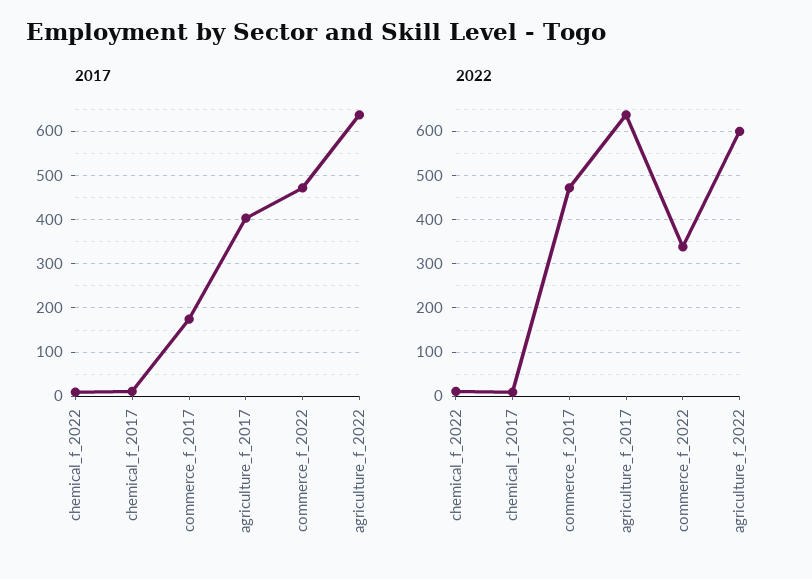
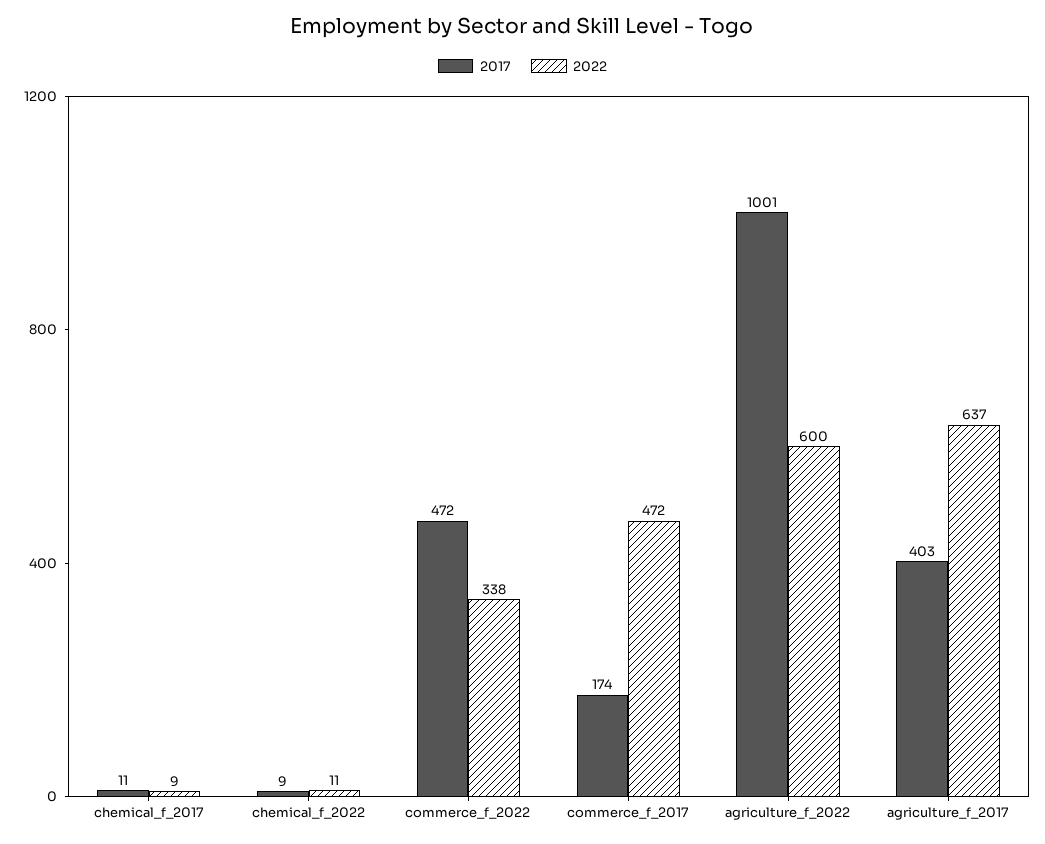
  {
    "2017": {
      "chemical_f_2022": 9,
      "chemical_f_2017": 11,
      "commerce_f_2017": 174,
      "agriculture_f_2017": 403,
      "commerce_f_2022": 472,
-     "agriculture_f_2022": 640
+     "agriculture_f_2022": 1001
    },
    "2022": {
      "chemical_f_2022": 11,
      "chemical_f_2017": 9,
      "commerce_f_2017": 472,
      "agriculture_f_2017": 637,
      "commerce_f_2022": 338,
      "agriculture_f_2022": 600
    }
  }

